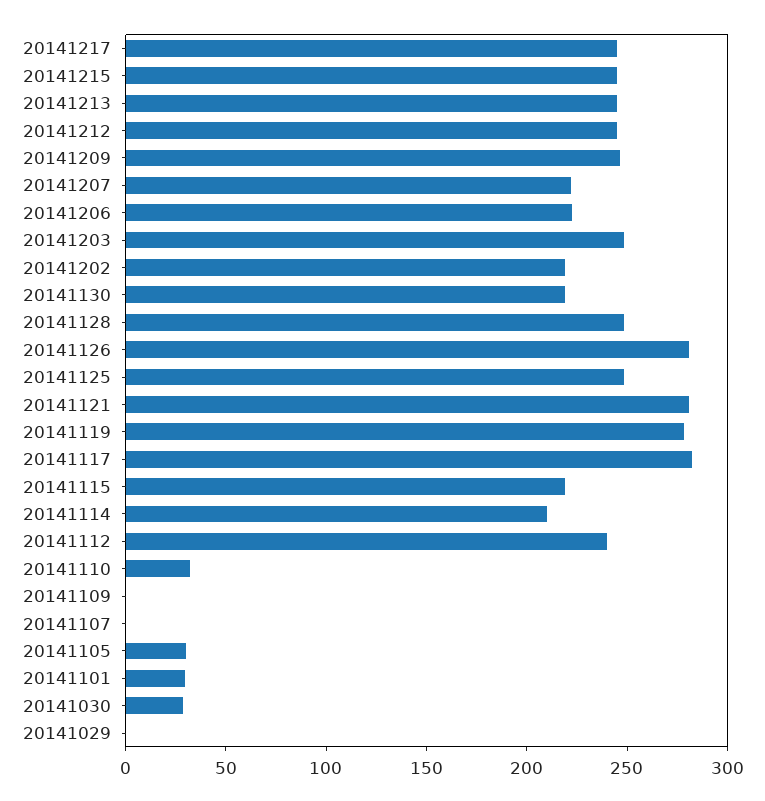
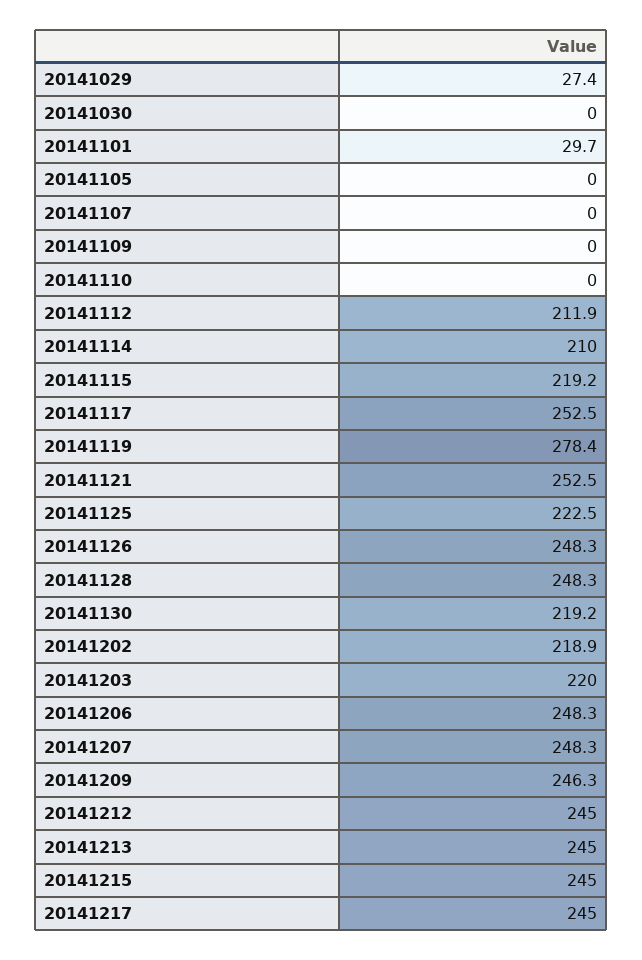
  {
    "20141217": 245,
    "20141215": 245,
    "20141213": 245,
    "20141212": 245,
    "20141209": 246.3,
-   "20141207": 220,
+   "20141207": 248.3,
-   "20141206": 220,
+   "20141206": 248.3,
-   "20141203": 250,
+   "20141203": 220,
    "20141202": 218.9,
    "20141130": 219.2,
    "20141128": 248.3,
-   "20141126": 280,
+   "20141126": 248.3,
-   "20141125": 250,
+   "20141125": 222.5,
-   "20141121": 280,
+   "20141121": 252.5,
    "20141119": 278.4,
-   "20141117": 280,
+   "20141117": 252.5,
    "20141115": 219.2,
    "20141114": 210,
-   "20141112": 240,
+   "20141112": 211.9,
-   "20141110": 30,
+   "20141110": 0,
    "20141109": 0,
    "20141107": 0,
-   "20141105": 30,
+   "20141105": 0,
    "20141101": 29.7,
-   "20141030": 30,
+   "20141030": 0,
-   "20141029": 0
+   "20141029": 27.4
  }

